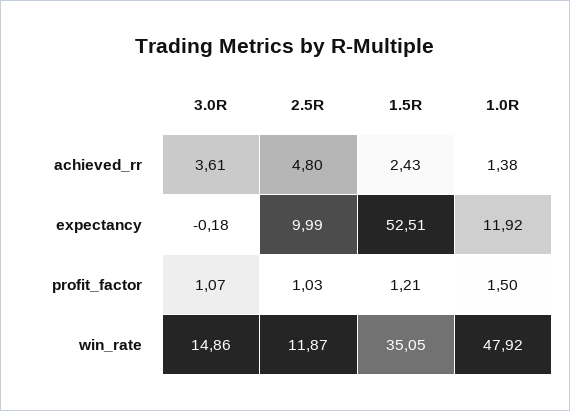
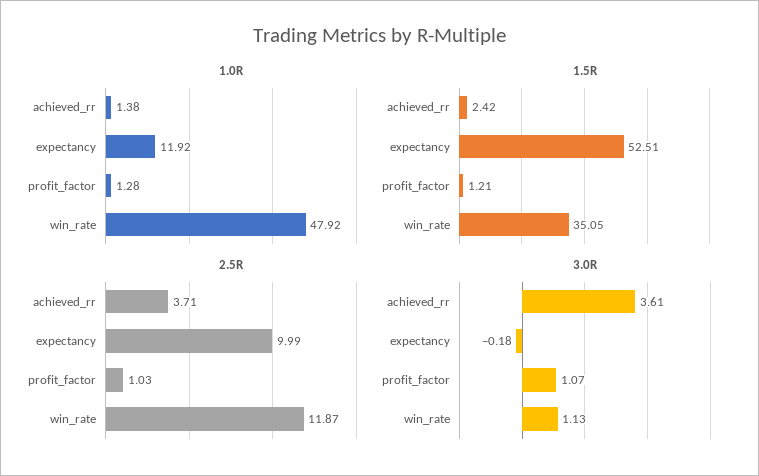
  {
    "3.0R": {
      "achieved_rr": 3.61,
      "expectancy": -0.18,
      "profit_factor": 1.07,
-     "win_rate": 14.86
+     "win_rate": 1.13
    },
    "2.5R": {
-     "achieved_rr": 4.8,
+     "achieved_rr": 3.71,
      "expectancy": 9.99,
      "profit_factor": 1.03,
      "win_rate": 11.87
    },
    "1.5R": {
-     "achieved_rr": 2.43,
+     "achieved_rr": 2.42,
      "expectancy": 52.51,
      "profit_factor": 1.21,
      "win_rate": 35.05
    },
    "1.0R": {
      "achieved_rr": 1.38,
      "expectancy": 11.92,
-     "profit_factor": 1.5,
+     "profit_factor": 1.28,
      "win_rate": 47.92
    }
  }

